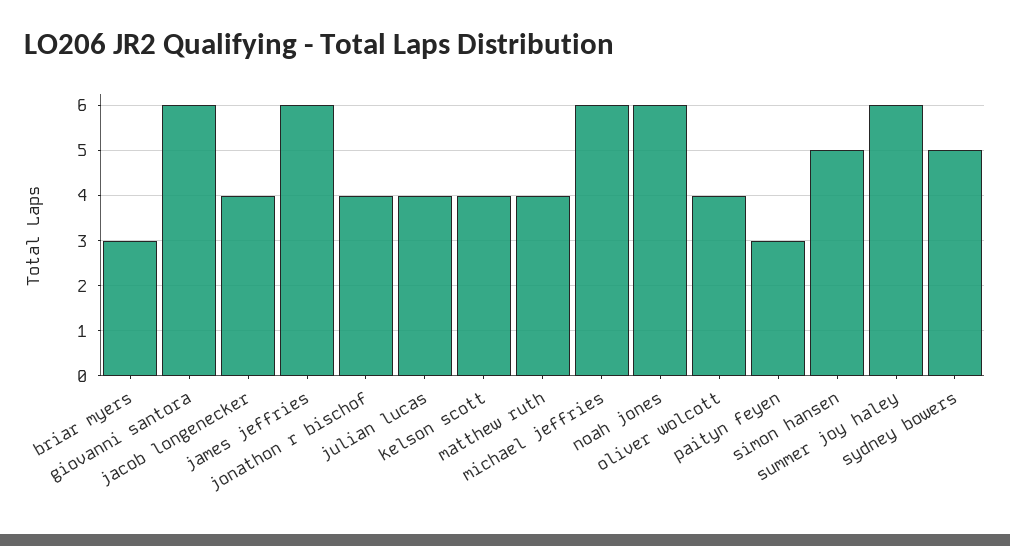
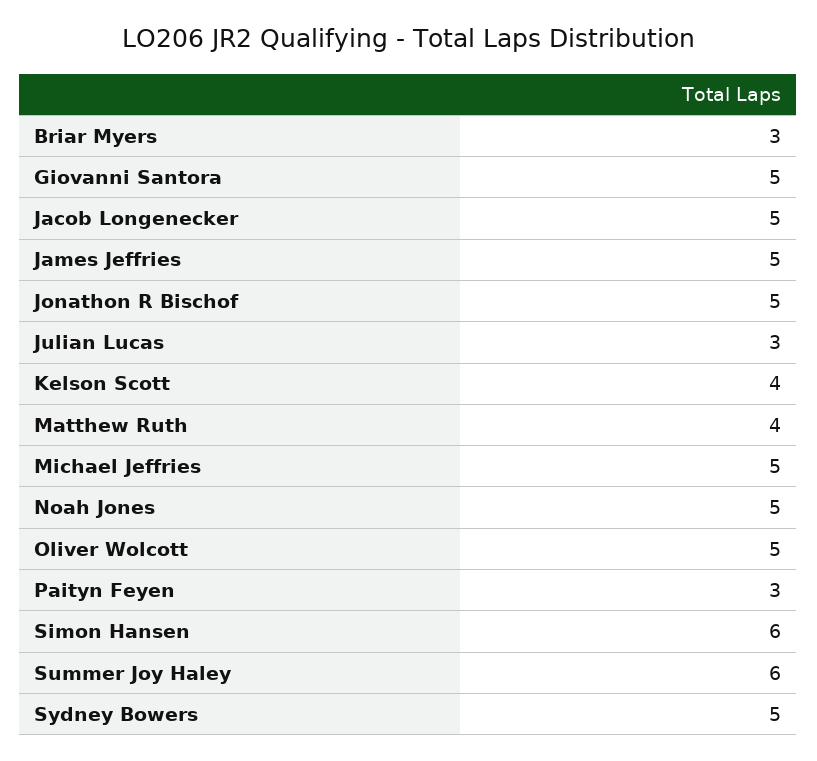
  {
    "briar myers": 3,
-   "giovanni santora": 6,
+   "giovanni santora": 5,
-   "jacob longenecker": 4,
+   "jacob longenecker": 5,
-   "james jeffries": 6,
+   "james jeffries": 5,
-   "jonathon r bischof": 4,
+   "jonathon r bischof": 5,
-   "julian lucas": 4,
+   "julian lucas": 3,
    "kelson scott": 4,
    "matthew ruth": 4,
-   "michael jeffries": 6,
+   "michael jeffries": 5,
-   "noah jones": 6,
+   "noah jones": 5,
-   "oliver wolcott": 4,
+   "oliver wolcott": 5,
    "paityn feyen": 3,
-   "simon hansen": 5,
+   "simon hansen": 6,
    "summer joy haley": 6,
    "sydney bowers": 5
  }

